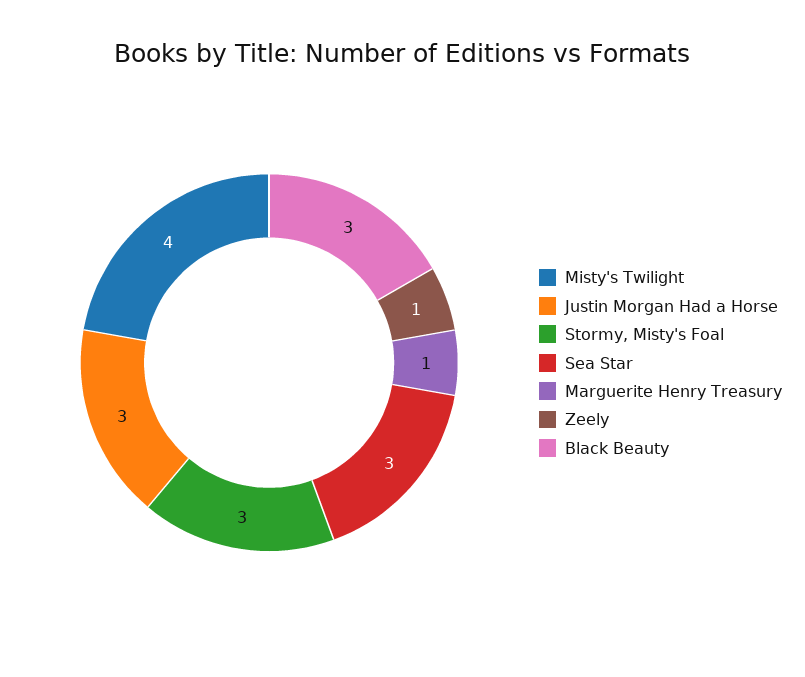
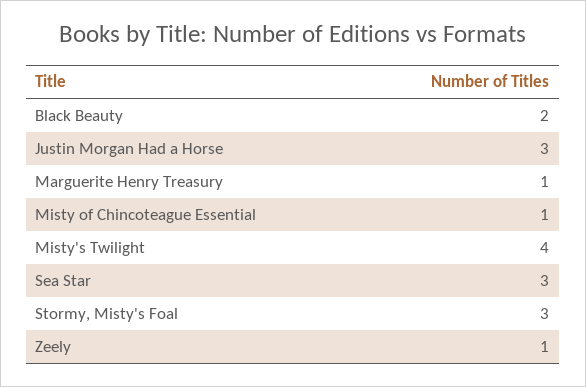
  {
    "Misty's Twilight": 4,
    "Justin Morgan Had a Horse": 3,
    "Stormy, Misty's Foal": 3,
    "Sea Star": 3,
    "Marguerite Henry Treasury": 1,
    "Zeely": 1,
-   "Black Beauty": 3
+   "Black Beauty": 2,
+   "Misty of Chincoteague Essential": 1
  }

